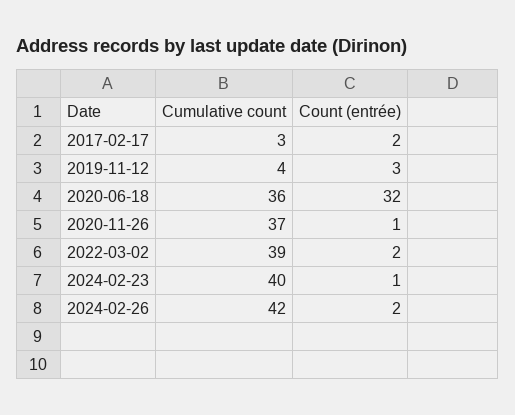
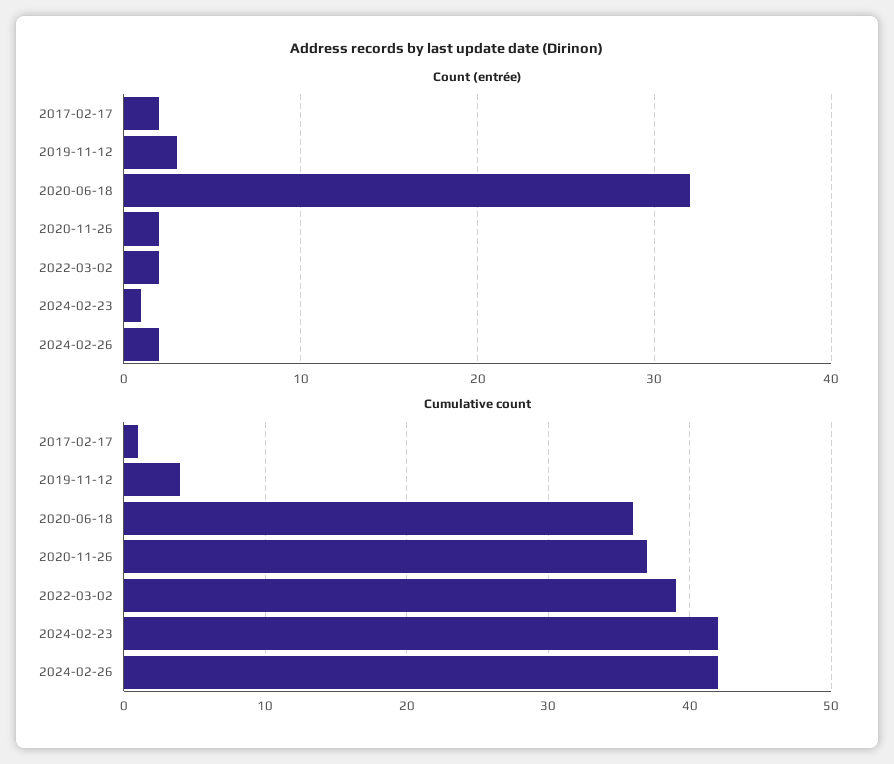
  {
    "Cumulative count": {
-     "2017-02-17": 3,
+     "2017-02-17": 1,
      "2019-11-12": 4,
      "2020-06-18": 36,
      "2020-11-26": 37,
      "2022-03-02": 39,
-     "2024-02-23": 40,
+     "2024-02-23": 42,
      "2024-02-26": 42
    },
    "Count (entrée)": {
      "2017-02-17": 2,
      "2019-11-12": 3,
      "2020-06-18": 32,
-     "2020-11-26": 1,
+     "2020-11-26": 2,
      "2022-03-02": 2,
      "2024-02-23": 1,
      "2024-02-26": 2
    }
  }

